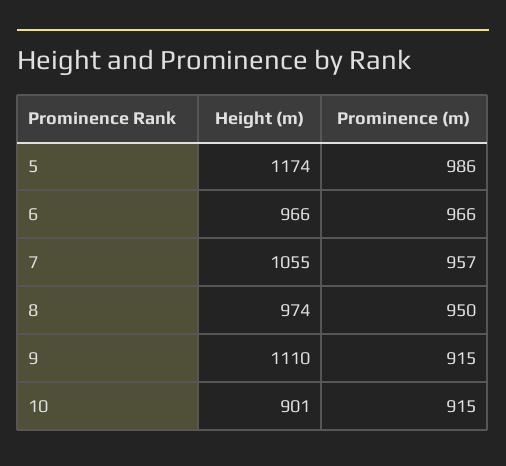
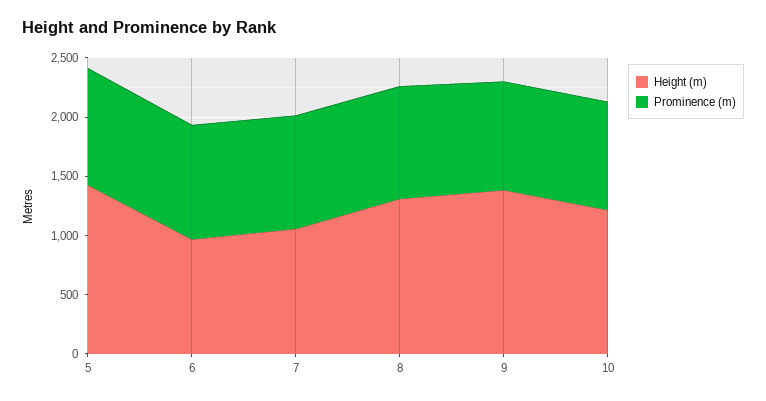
  {
    "Height (m)": {
-     "5": 1174,
+     "5": 1400,
      "6": 966,
      "7": 1055,
-     "8": 974,
+     "8": 1300,
-     "9": 1110,
+     "9": 1400,
-     "10": 901
+     "10": 1200
    },
    "Prominence (m)": {
      "5": 986,
      "6": 966,
      "7": 957,
      "8": 950,
      "9": 915,
      "10": 915
    }
  }

